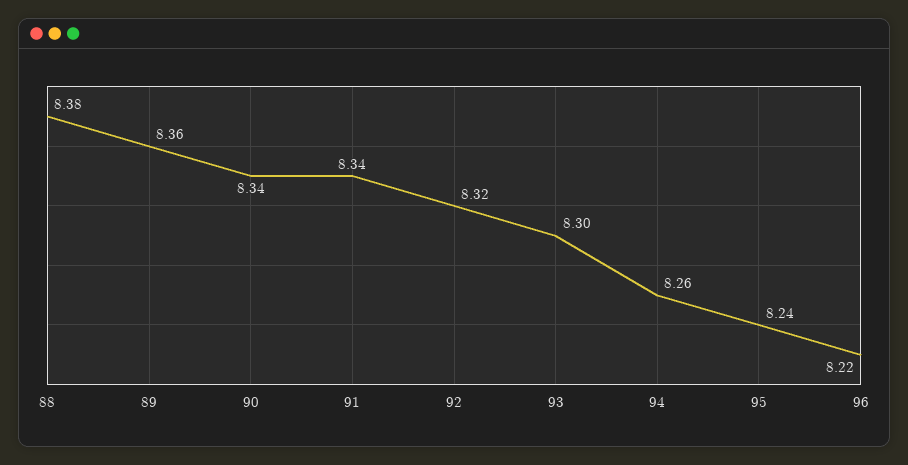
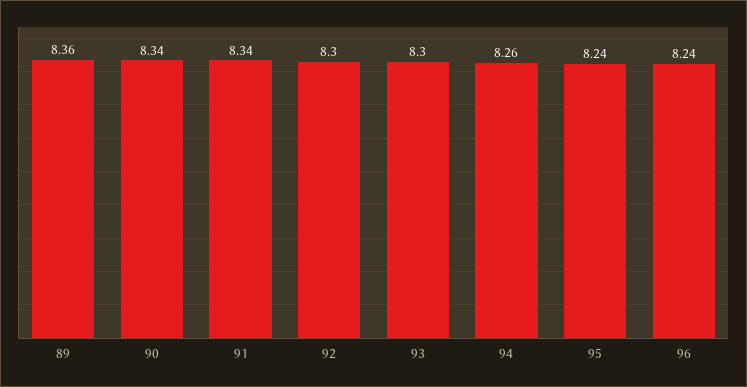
  {
-   "88": 8.38,
    "89": 8.36,
    "90": 8.34,
    "91": 8.34,
-   "92": 8.32,
+   "92": 8.3,
    "93": 8.3,
    "94": 8.26,
    "95": 8.24,
-   "96": 8.22
+   "96": 8.24
  }

